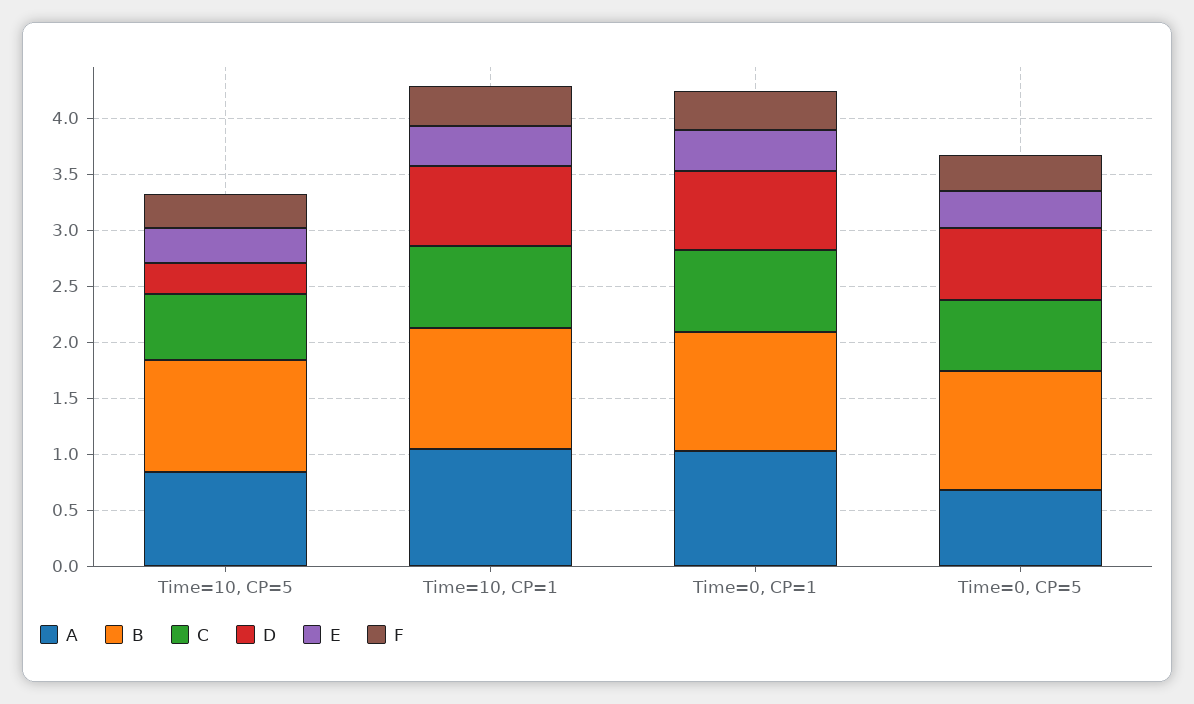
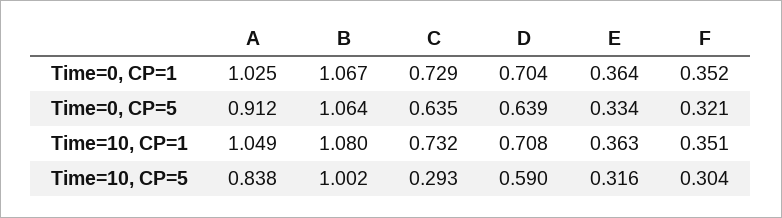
  {
    "A": {
      "Time=10, CP=5": 0.838,
      "Time=10, CP=1": 1.049,
      "Time=0, CP=1": 1.025,
-     "Time=0, CP=5": 0.7
+     "Time=0, CP=5": 0.912
    },
    "B": {
      "Time=10, CP=5": 1.002,
      "Time=10, CP=1": 1.08,
      "Time=0, CP=1": 1.067,
      "Time=0, CP=5": 1.064
    },
    "C": {
-     "Time=10, CP=5": 0.6,
+     "Time=10, CP=5": 0.293,
      "Time=10, CP=1": 0.732,
      "Time=0, CP=1": 0.729,
      "Time=0, CP=5": 0.635
    },
    "D": {
-     "Time=10, CP=5": 0.3,
+     "Time=10, CP=5": 0.59,
      "Time=10, CP=1": 0.708,
      "Time=0, CP=1": 0.704,
      "Time=0, CP=5": 0.639
    },
    "E": {
      "Time=10, CP=5": 0.316,
      "Time=10, CP=1": 0.363,
      "Time=0, CP=1": 0.364,
      "Time=0, CP=5": 0.334
    },
    "F": {
      "Time=10, CP=5": 0.304,
      "Time=10, CP=1": 0.351,
      "Time=0, CP=1": 0.352,
      "Time=0, CP=5": 0.321
    }
  }

